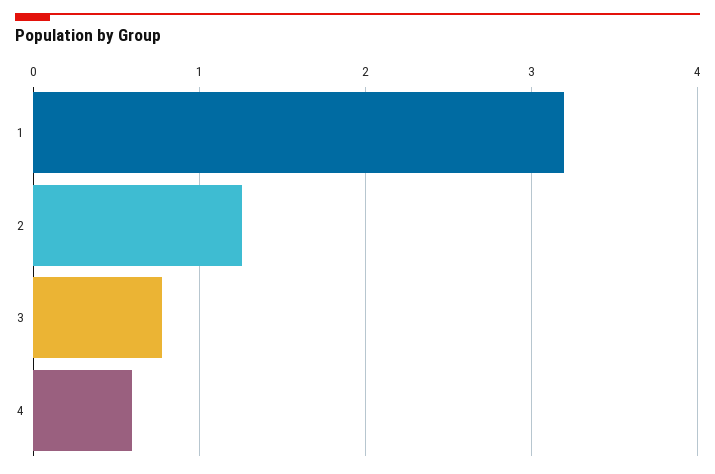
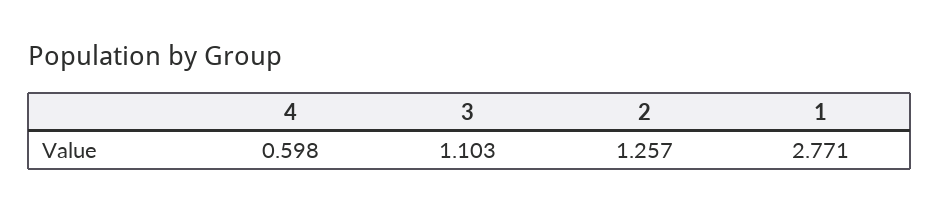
  {
-   "1": 3.2,
+   "1": 2.771,
    "2": 1.257,
-   "3": 0.8,
+   "3": 1.103,
    "4": 0.598
  }

